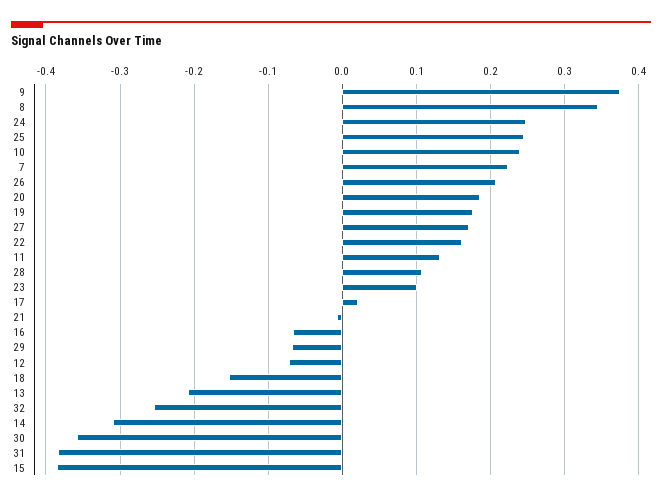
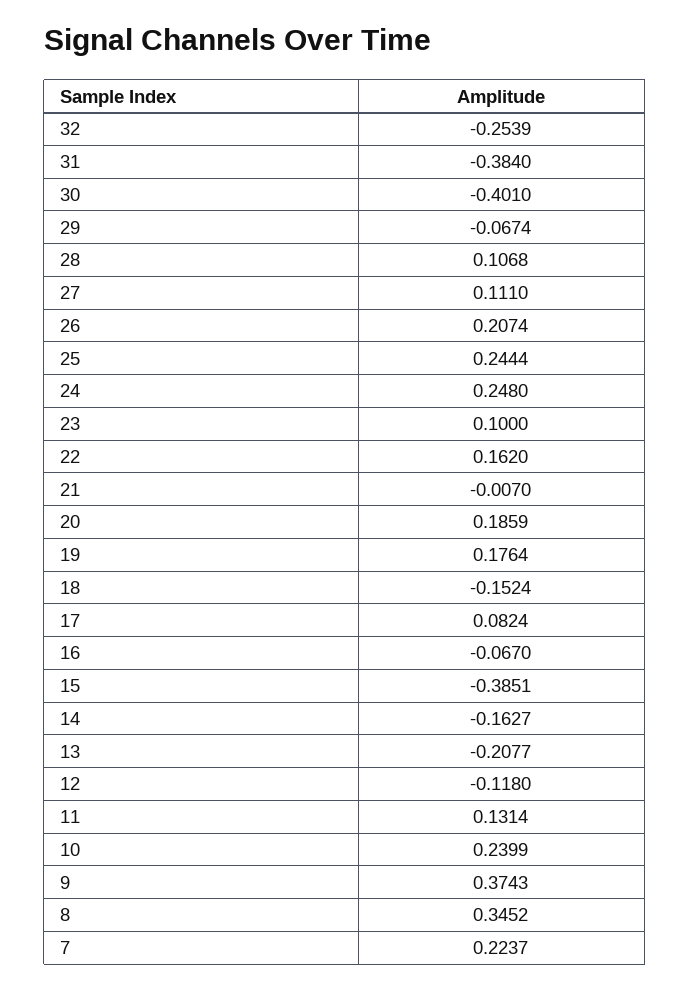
  {
    "9": 0.3743,
    "8": 0.3452,
    "24": 0.248,
    "25": 0.2444,
    "10": 0.2399,
    "7": 0.2237,
    "26": 0.2074,
    "20": 0.1859,
    "19": 0.1764,
-   "27": 0.17,
+   "27": 0.111,
    "22": 0.162,
    "11": 0.1314,
    "28": 0.1068,
    "23": 0.1,
-   "17": 0.02,
+   "17": 0.0824,
    "21": -0.007,
    "16": -0.067,
    "29": -0.0674,
-   "12": -0.07,
+   "12": -0.118,
    "18": -0.1524,
    "13": -0.2077,
    "32": -0.2539,
-   "14": -0.31,
+   "14": -0.1627,
-   "30": -0.36,
+   "30": -0.401,
    "31": -0.384,
    "15": -0.3851
  }

